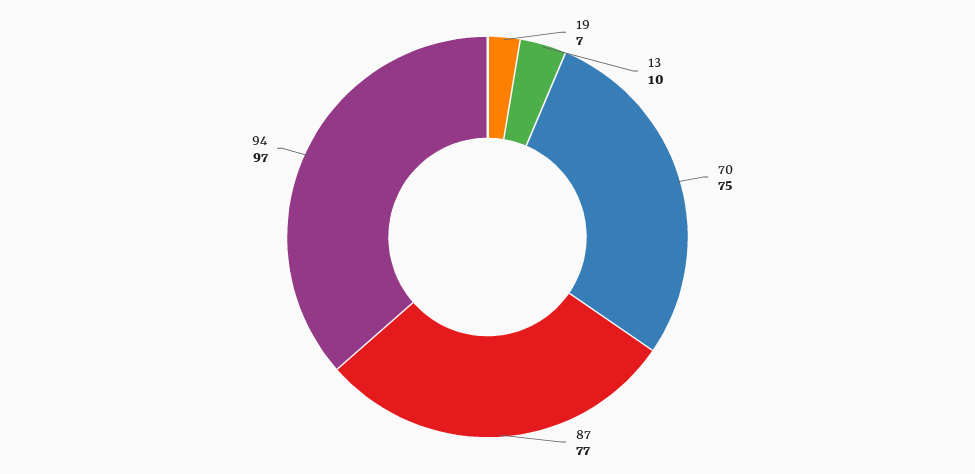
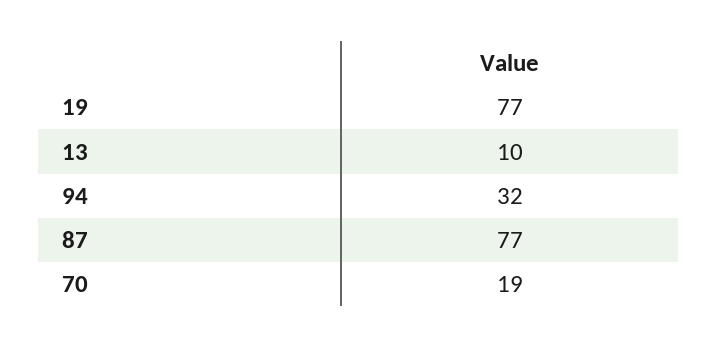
  {
-   "19": 7,
+   "19": 77,
    "13": 10,
-   "70": 75,
+   "70": 19,
    "87": 77,
-   "94": 97
+   "94": 32
  }

